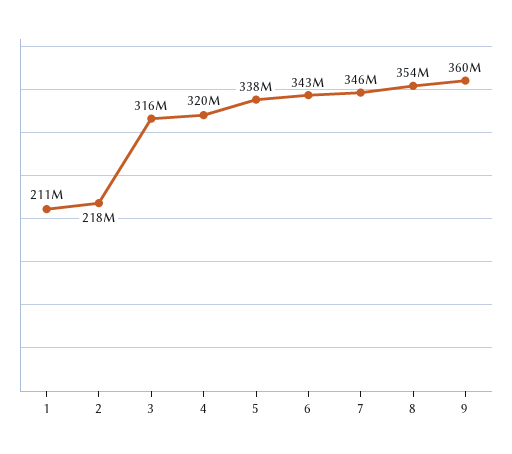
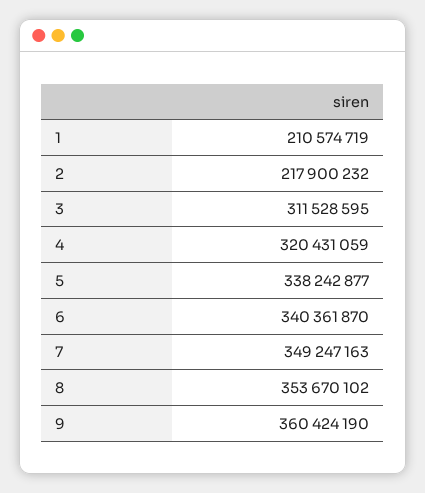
  {
    "1": 210574719,
    "2": 217900232,
-   "3": 316000000,
+   "3": 311528595,
    "4": 320431059,
    "5": 338242877,
-   "6": 343000000,
+   "6": 340361870,
-   "7": 346000000,
+   "7": 349247163,
    "8": 353670102,
    "9": 360424190
  }

